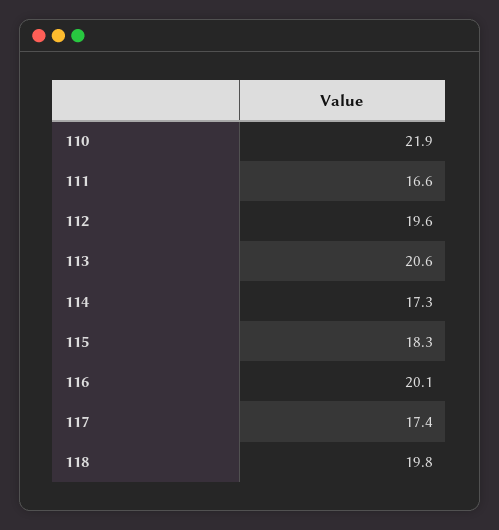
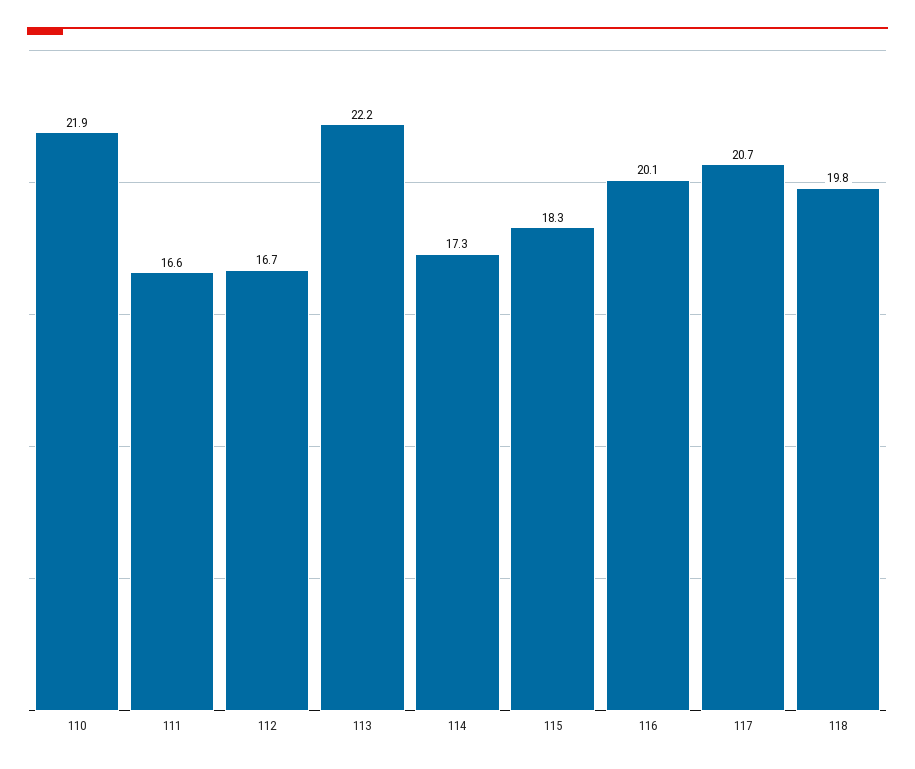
  {
    "110": 21.9,
    "111": 16.6,
-   "112": 19.6,
+   "112": 16.7,
-   "113": 20.6,
+   "113": 22.2,
    "114": 17.3,
    "115": 18.3,
    "116": 20.1,
-   "117": 17.4,
+   "117": 20.7,
    "118": 19.8
  }

